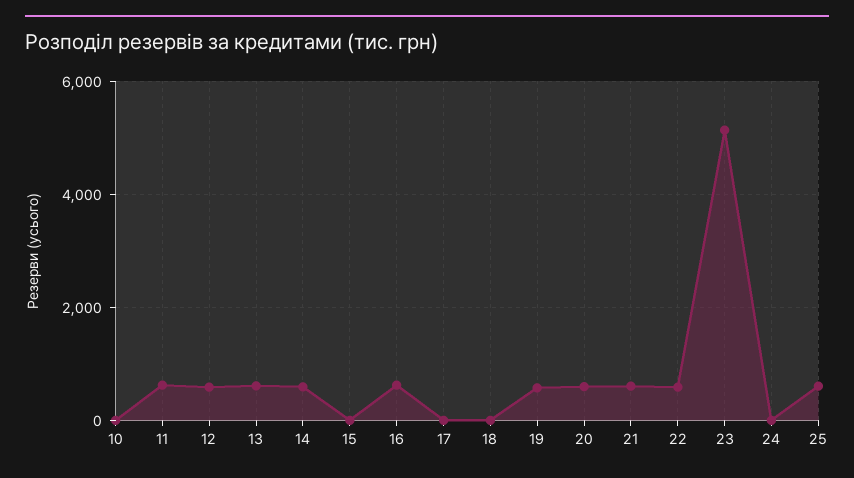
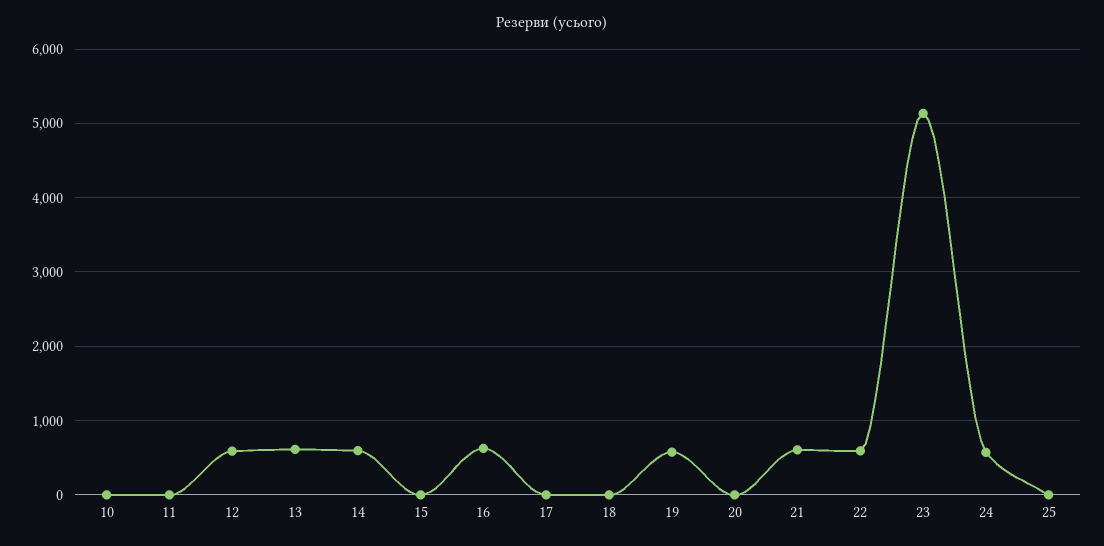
  {
    "10": 0,
-   "11": 600,
+   "11": 0,
    "12": 600,
    "13": 600,
    "14": 600,
    "15": 0,
    "16": 600,
    "17": 0,
    "18": 0,
    "19": 600,
-   "20": 600,
+   "20": 0,
    "21": 600,
    "22": 600,
    "23": 5100,
-   "24": 0,
+   "24": 600,
-   "25": 600
+   "25": 0
  }

